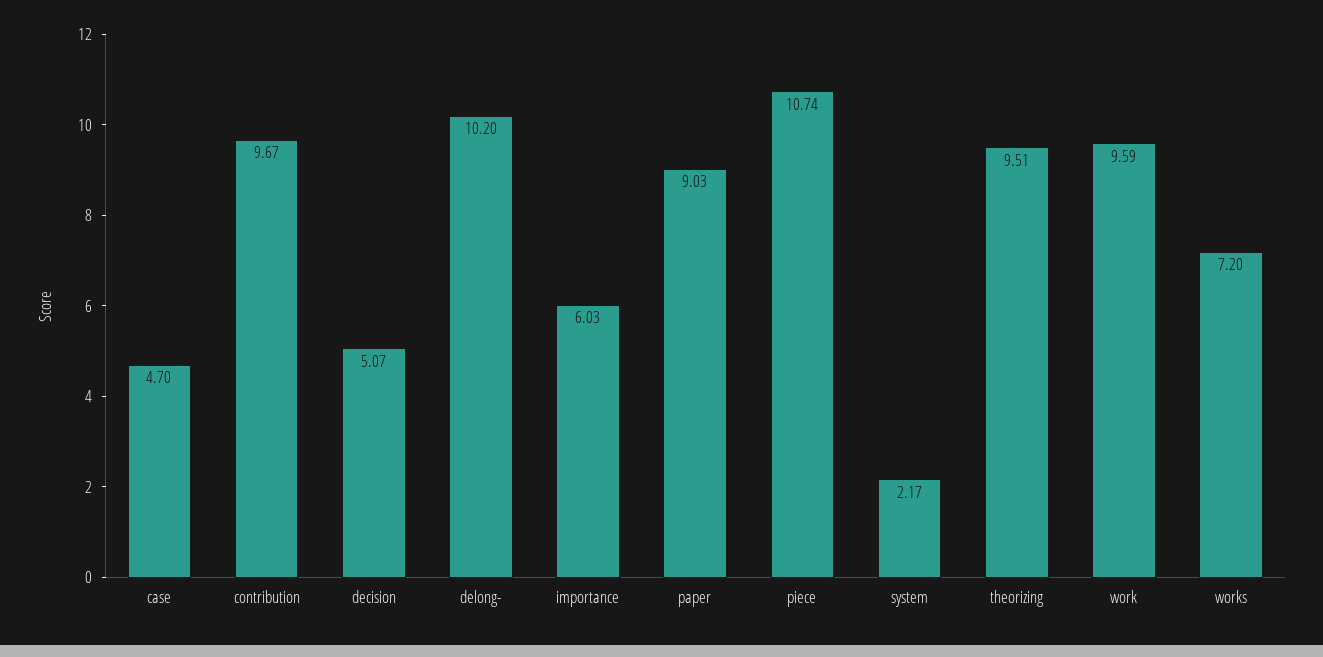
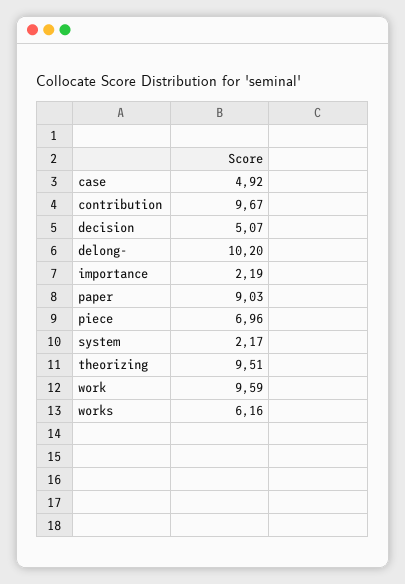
  {
-   "case": 4.7,
+   "case": 4.92,
    "contribution": 9.67,
    "decision": 5.07,
    "delong-": 10.2,
-   "importance": 6.03,
+   "importance": 2.19,
    "paper": 9.03,
-   "piece": 10.74,
+   "piece": 6.96,
    "system": 2.17,
    "theorizing": 9.51,
    "work": 9.59,
-   "works": 7.2
+   "works": 6.16
  }

